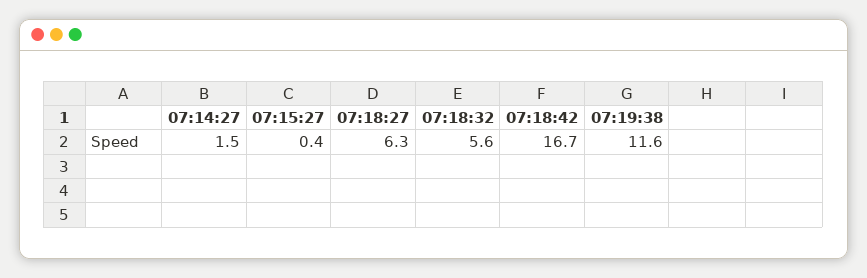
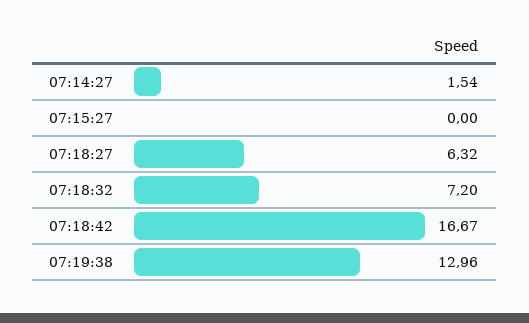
  {
    "07:14:27": 1.54,
-   "07:15:27": 0.4,
+   "07:15:27": 0,
    "07:18:27": 6.32,
-   "07:18:32": 5.6,
+   "07:18:32": 7.2,
    "07:18:42": 16.67,
-   "07:19:38": 11.6
+   "07:19:38": 12.96
  }

